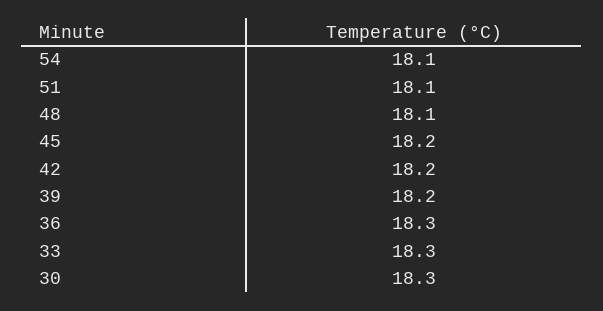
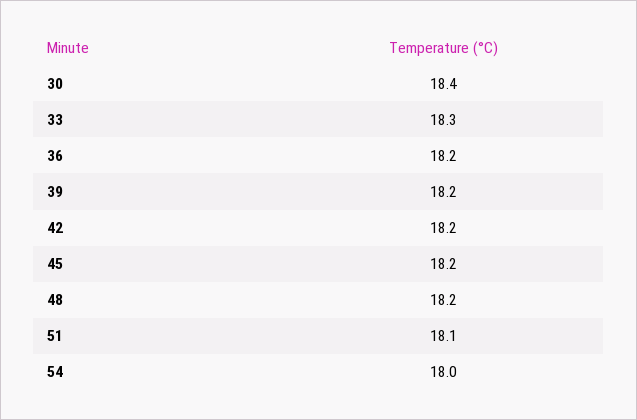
  {
-   "54": 18.1,
+   "54": 18,
    "51": 18.1,
-   "48": 18.1,
+   "48": 18.2,
    "45": 18.2,
    "42": 18.2,
    "39": 18.2,
-   "36": 18.3,
+   "36": 18.2,
    "33": 18.3,
-   "30": 18.3
+   "30": 18.4
  }

